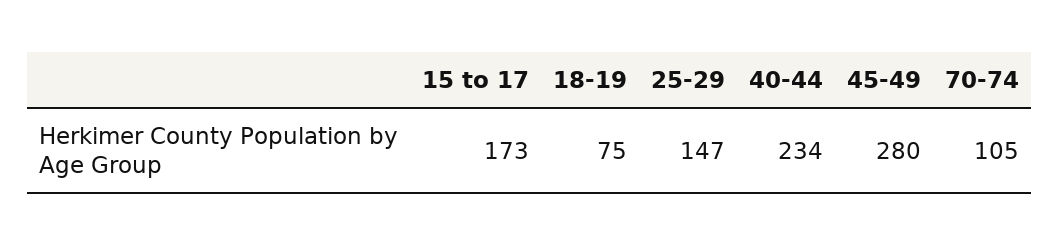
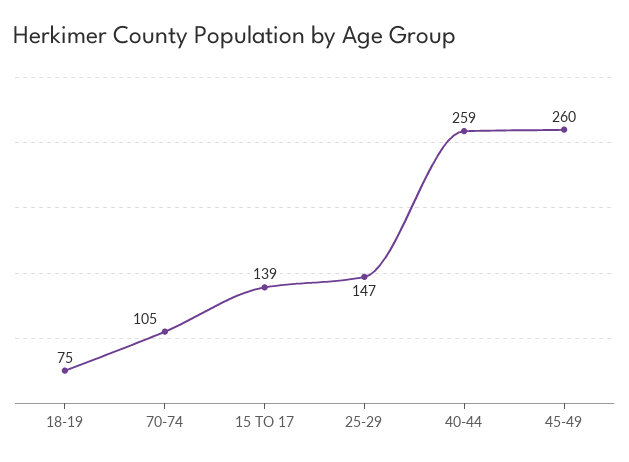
  {
-   "15 to 17": 173,
+   "15 to 17": 139,
    "18-19": 75,
    "25-29": 147,
-   "40-44": 234,
+   "40-44": 259,
-   "45-49": 280,
+   "45-49": 260,
    "70-74": 105
  }

